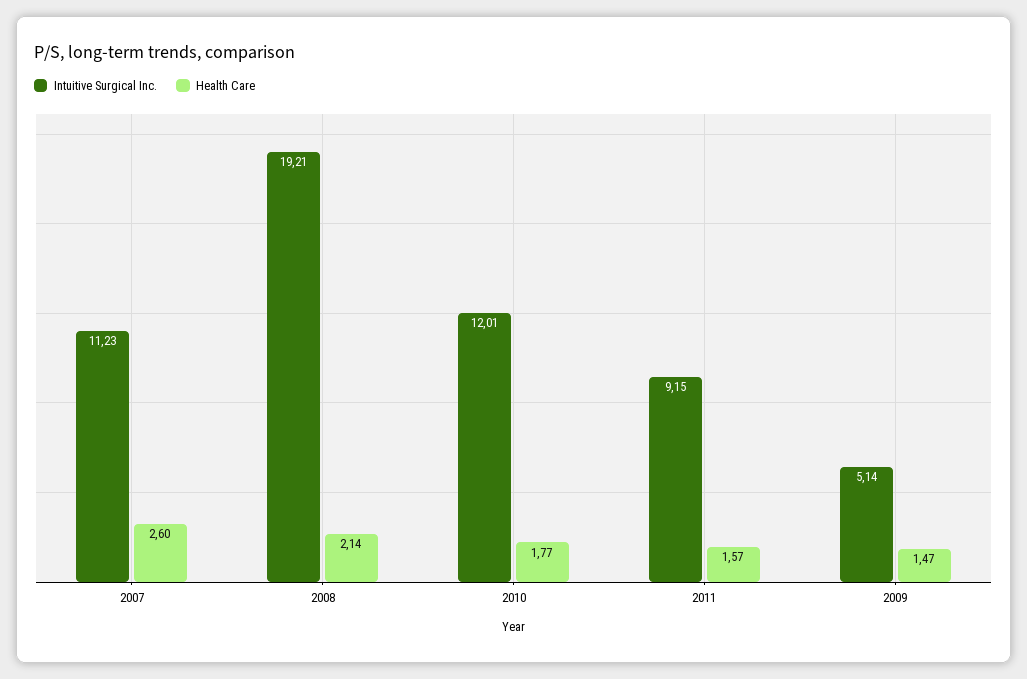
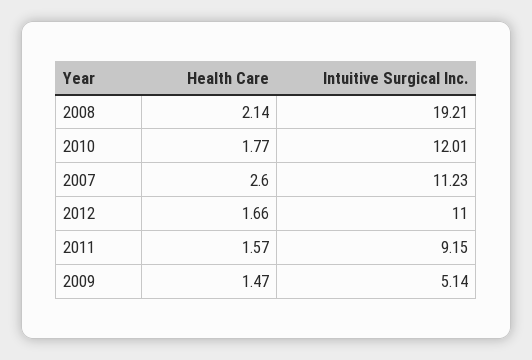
  {
    "Intuitive Surgical Inc.": {
      "2007": 11.23,
      "2008": 19.21,
      "2010": 12.01,
      "2011": 9.15,
-     "2009": 5.14
+     "2009": 5.14,
+     "2012": 11
    },
    "Health Care": {
      "2007": 2.6,
      "2008": 2.14,
      "2010": 1.77,
      "2011": 1.57,
-     "2009": 1.47
+     "2009": 1.47,
+     "2012": 1.66
    }
  }

